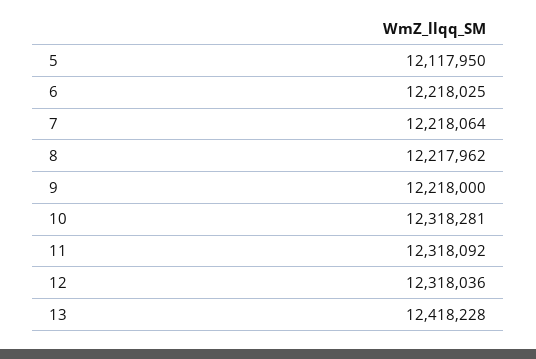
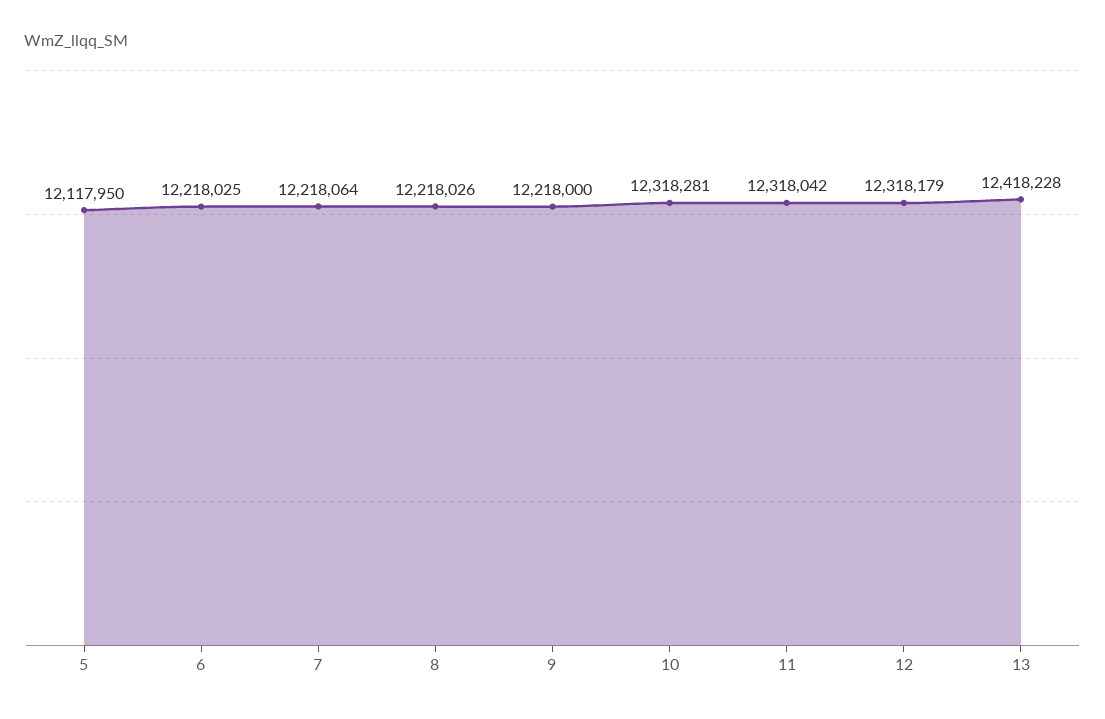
  {
    "5": 12117950,
    "6": 12218025,
    "7": 12218064,
-   "8": 12217962,
+   "8": 12218026,
    "9": 12218000,
    "10": 12318281,
-   "11": 12318092,
+   "11": 12318042,
-   "12": 12318036,
+   "12": 12318179,
    "13": 12418228
  }

